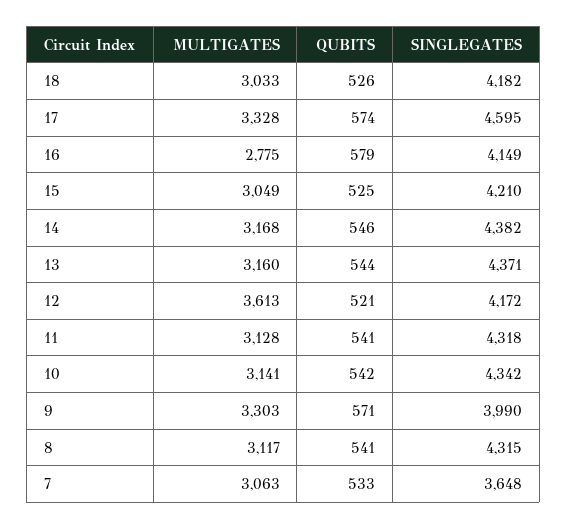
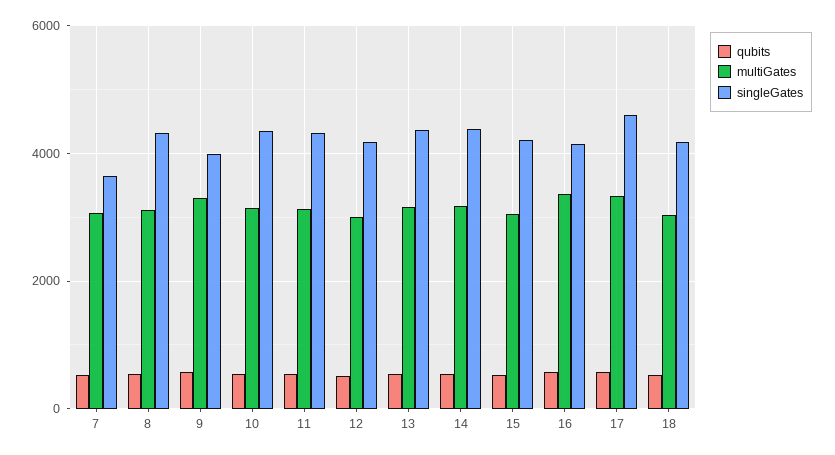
  {
    "MULTIGATES": {
      "18": 3033,
      "17": 3328,
-     "16": 2775,
+     "16": 3400,
      "15": 3049,
      "14": 3168,
      "13": 3160,
-     "12": 3613,
+     "12": 3000,
      "11": 3128,
      "10": 3141,
      "9": 3303,
      "8": 3117,
      "7": 3063
    },
    "QUBITS": {
      "18": 526,
      "17": 574,
      "16": 579,
      "15": 525,
      "14": 546,
      "13": 544,
      "12": 521,
      "11": 541,
      "10": 542,
      "9": 571,
      "8": 541,
      "7": 533
    },
    "SINGLEGATES": {
      "18": 4182,
      "17": 4595,
      "16": 4149,
      "15": 4210,
      "14": 4382,
      "13": 4371,
      "12": 4172,
      "11": 4318,
      "10": 4342,
      "9": 3990,
      "8": 4315,
      "7": 3648
    }
  }

